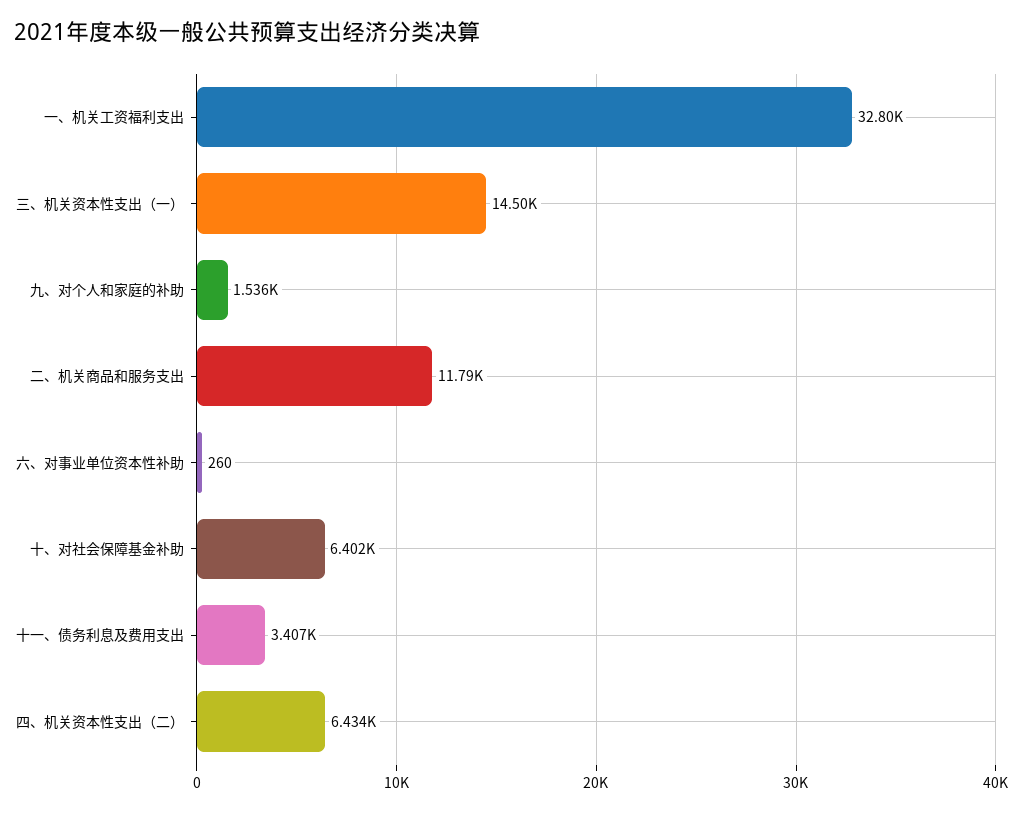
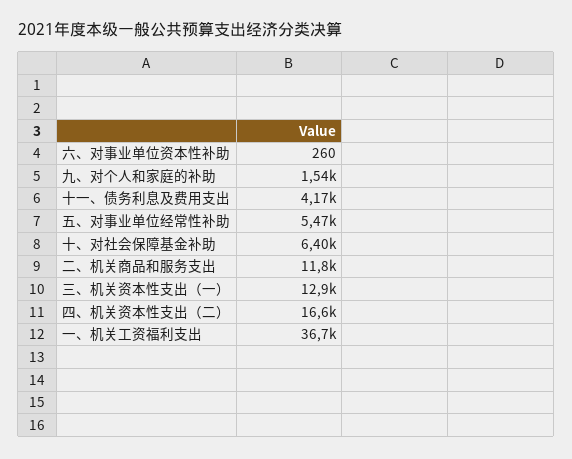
  {
-   "一、机关工资福利支出": 32800,
+   "一、机关工资福利支出": 36700,
-   "三、机关资本性支出（一）": 14500,
+   "三、机关资本性支出（一）": 12900,
    "九、对个人和家庭的补助": 1536,
    "二、机关商品和服务支出": 11790,
    "六、对事业单位资本性补助": 260,
    "十、对社会保障基金补助": 6402,
-   "十一、债务利息及费用支出": 3407,
+   "十一、债务利息及费用支出": 4170,
-   "四、机关资本性支出（二）": 6434
+   "四、机关资本性支出（二）": 16600,
+   "五、对事业单位经常性补助": 5470
  }

